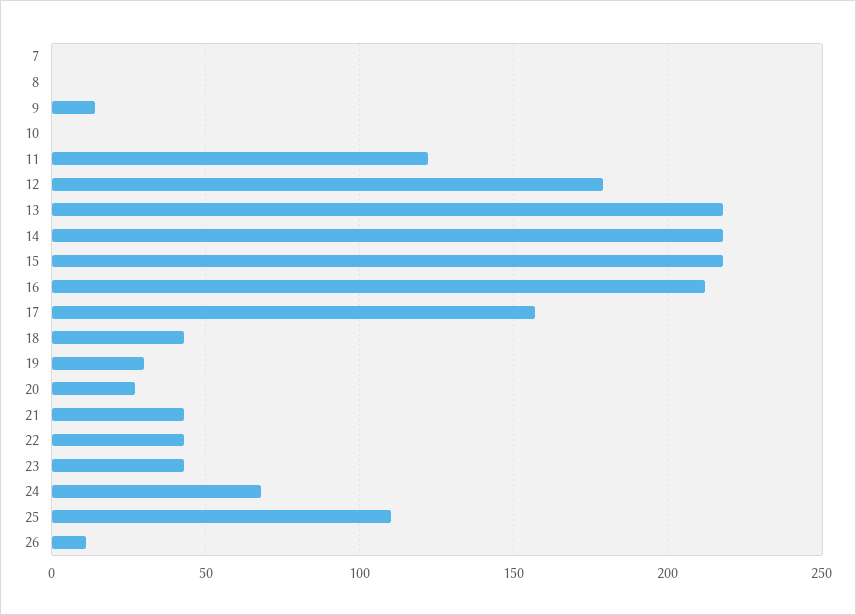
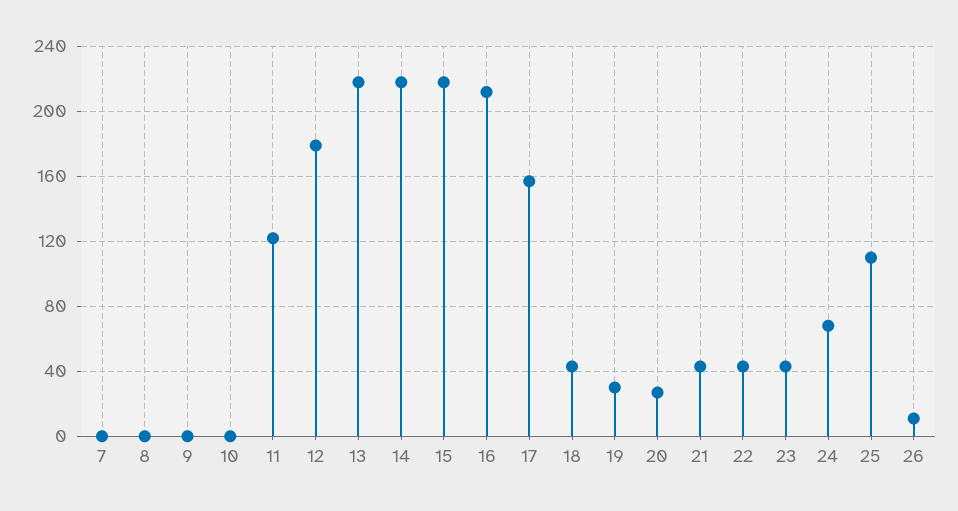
  {
    "7": 0,
    "8": 0,
-   "9": 15,
+   "9": 0,
    "10": 0,
    "11": 120,
    "12": 180,
    "13": 220,
    "14": 220,
    "15": 220,
    "16": 210,
    "17": 155,
    "18": 45,
    "19": 30,
    "20": 25,
    "21": 45,
    "22": 45,
    "23": 45,
    "24": 70,
    "25": 110,
    "26": 10
  }

